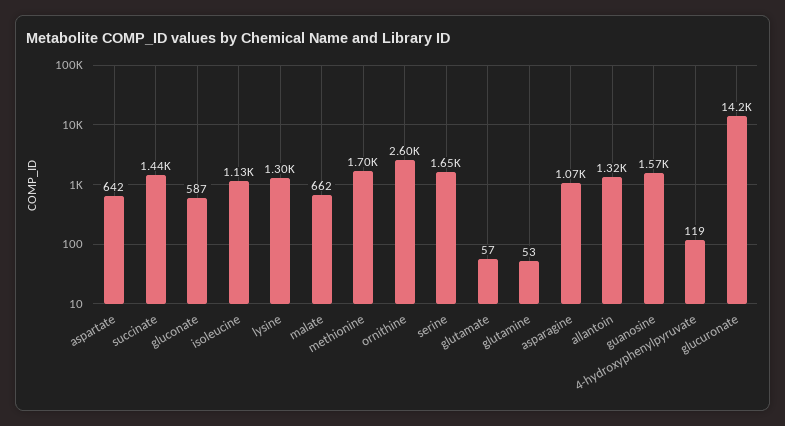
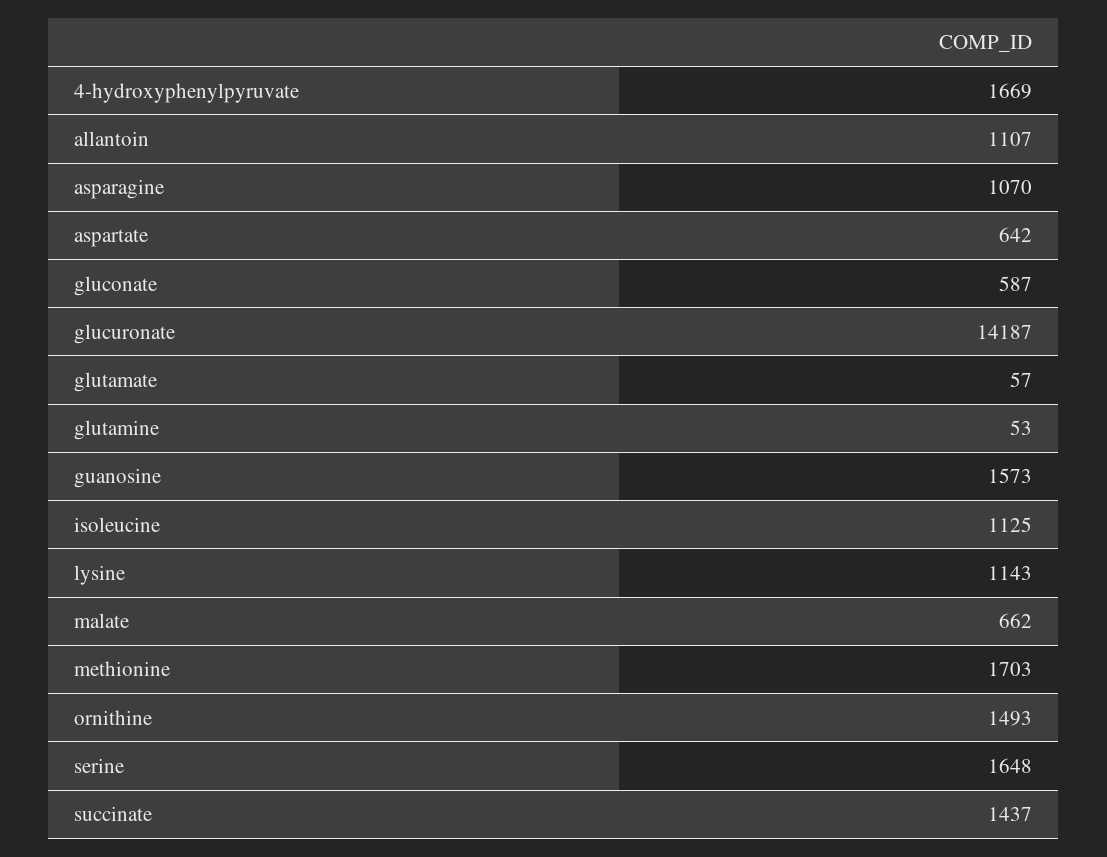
  {
    "aspartate": 642,
    "succinate": 1437,
    "gluconate": 587,
    "isoleucine": 1125,
-   "lysine": 1300,
+   "lysine": 1143,
    "malate": 662,
    "methionine": 1703,
-   "ornithine": 2600,
+   "ornithine": 1493,
    "serine": 1648,
    "glutamate": 57,
    "glutamine": 53,
    "asparagine": 1070,
-   "allantoin": 1320,
+   "allantoin": 1107,
    "guanosine": 1573,
-   "4-hydroxyphenylpyruvate": 119,
+   "4-hydroxyphenylpyruvate": 1669,
    "glucuronate": 14187
  }

